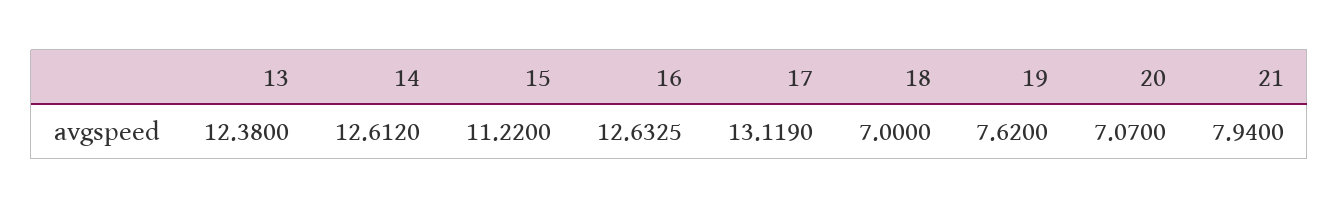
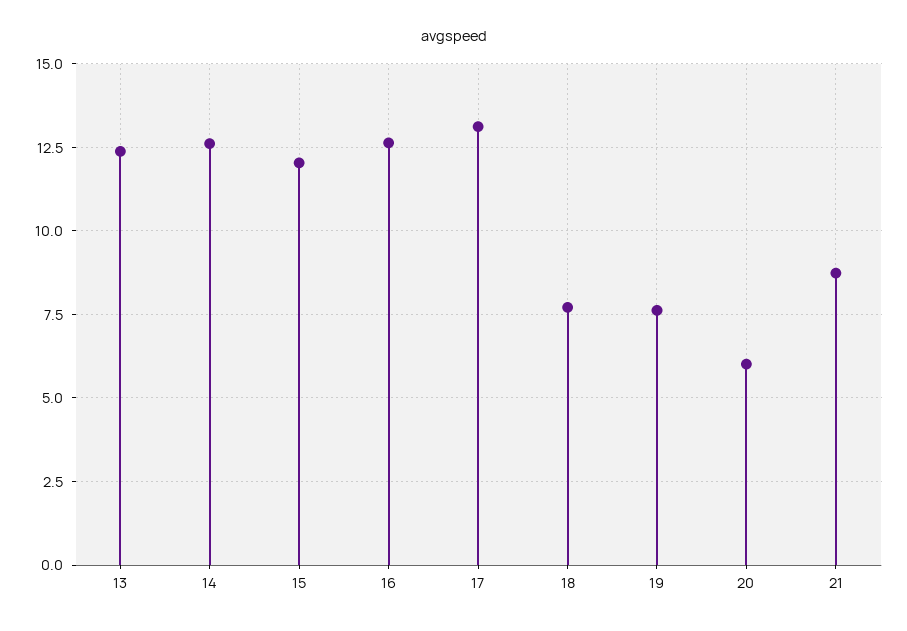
  {
    "13": 12.38,
    "14": 12.612,
-   "15": 11.22,
+   "15": 12,
    "16": 12.6325,
    "17": 13.119,
-   "18": 7,
+   "18": 7.75,
    "19": 7.62,
-   "20": 7.07,
+   "20": 6,
-   "21": 7.94
+   "21": 8.75
  }

